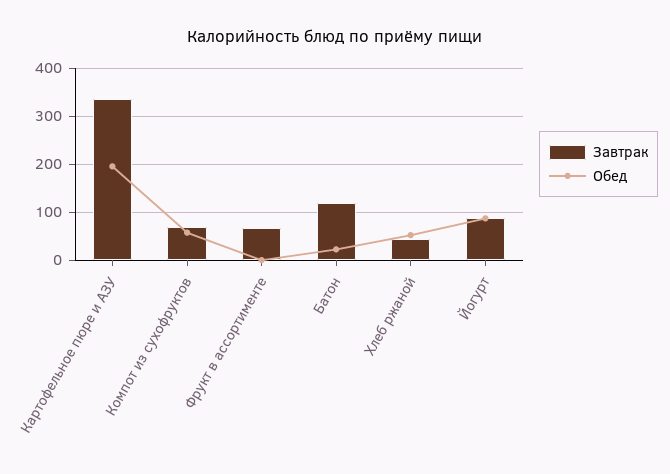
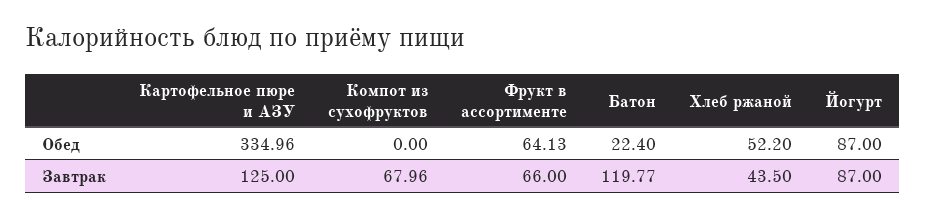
  {
    "Завтрак": {
-     "Картофельное пюре и АЗУ": 340,
+     "Картофельное пюре и АЗУ": 125,
      "Компот из сухофруктов": 67.96,
      "Фрукт в ассортименте": 66,
      "Батон": 119.77,
      "Хлеб ржаной": 43.5,
      "Йогурт": 87
    },
    "Обед": {
-     "Картофельное пюре и АЗУ": 200,
+     "Картофельное пюре и АЗУ": 334.96,
-     "Компот из сухофруктов": 60,
+     "Компот из сухофруктов": 0,
-     "Фрукт в ассортименте": 0,
+     "Фрукт в ассортименте": 64.13,
      "Батон": 22.4,
      "Хлеб ржаной": 52.2,
      "Йогурт": 87
    }
  }

